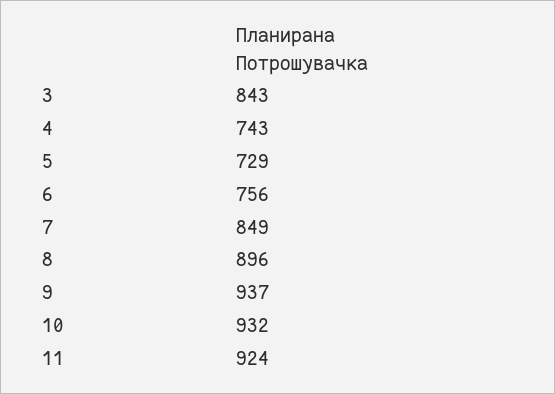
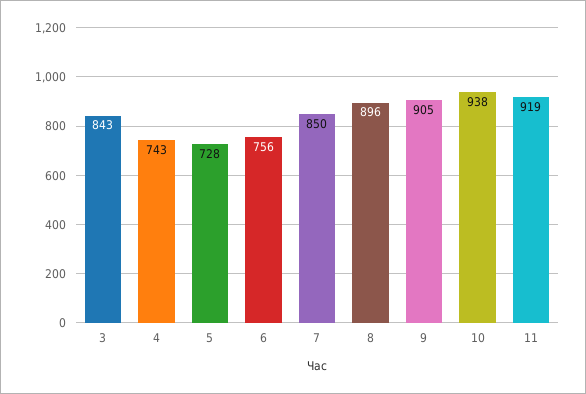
  {
    "3": 843,
    "4": 743,
-   "5": 729,
+   "5": 728,
    "6": 756,
-   "7": 849,
+   "7": 850,
    "8": 896,
-   "9": 937,
+   "9": 905,
-   "10": 932,
+   "10": 938,
-   "11": 924
+   "11": 919
  }

